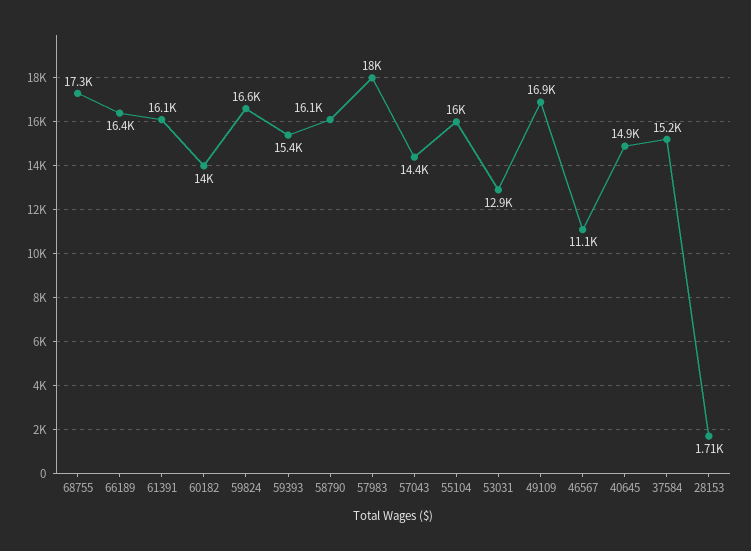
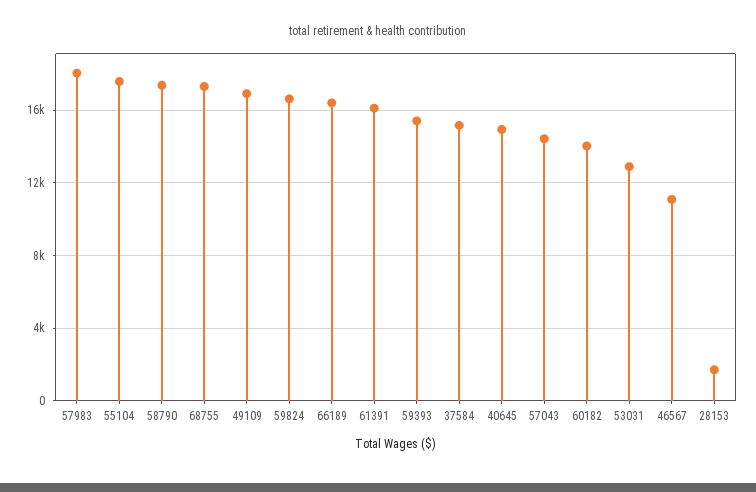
  {
    "68755": 17300,
    "66189": 16400,
    "61391": 16100,
    "60182": 14000,
    "59824": 16600,
    "59393": 15400,
-   "58790": 16100,
+   "58790": 17500,
    "57983": 18000,
    "57043": 14400,
-   "55104": 16000,
+   "55104": 17500,
    "53031": 12900,
    "49109": 16900,
    "46567": 11100,
    "40645": 14900,
    "37584": 15200,
    "28153": 1710
  }

